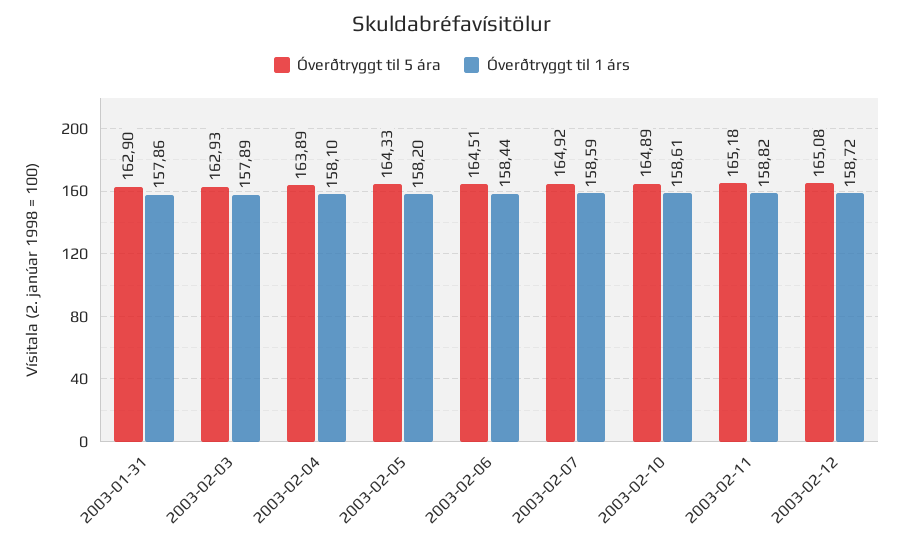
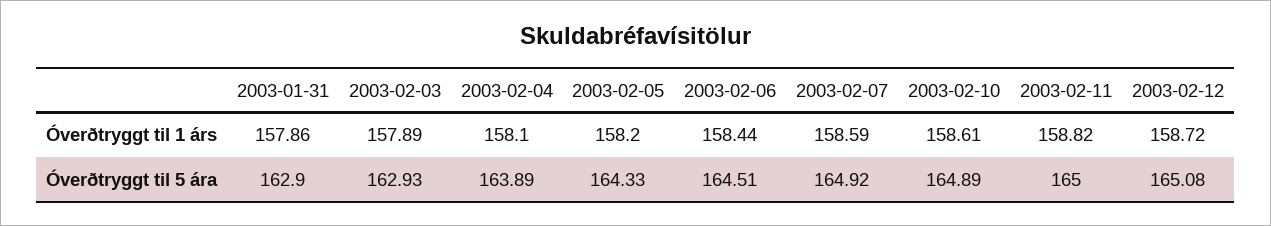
  {
    "Óverðtryggt til 5 ára": {
      "2003-01-31": 162.9,
      "2003-02-03": 162.93,
      "2003-02-04": 163.89,
      "2003-02-05": 164.33,
      "2003-02-06": 164.51,
      "2003-02-07": 164.92,
      "2003-02-10": 164.89,
-     "2003-02-11": 165.18,
+     "2003-02-11": 165,
      "2003-02-12": 165.08
    },
    "Óverðtryggt til 1 árs": {
      "2003-01-31": 157.86,
      "2003-02-03": 157.89,
      "2003-02-04": 158.1,
      "2003-02-05": 158.2,
      "2003-02-06": 158.44,
      "2003-02-07": 158.59,
      "2003-02-10": 158.61,
      "2003-02-11": 158.82,
      "2003-02-12": 158.72
    }
  }

